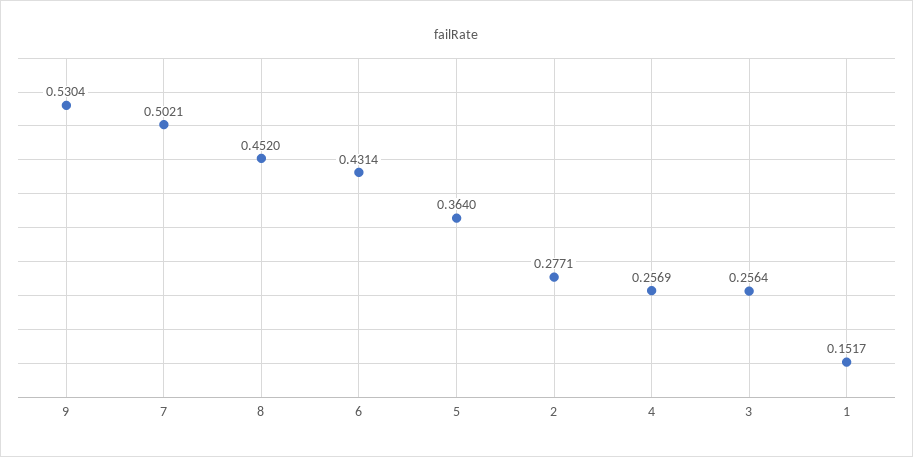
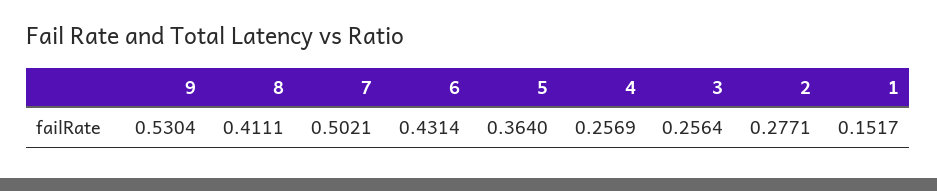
  {
    "9": 0.5304,
    "7": 0.5021,
-   "8": 0.452,
+   "8": 0.4111,
    "6": 0.4314,
    "5": 0.364,
    "2": 0.2771,
    "4": 0.2569,
    "3": 0.2564,
    "1": 0.1517
  }

